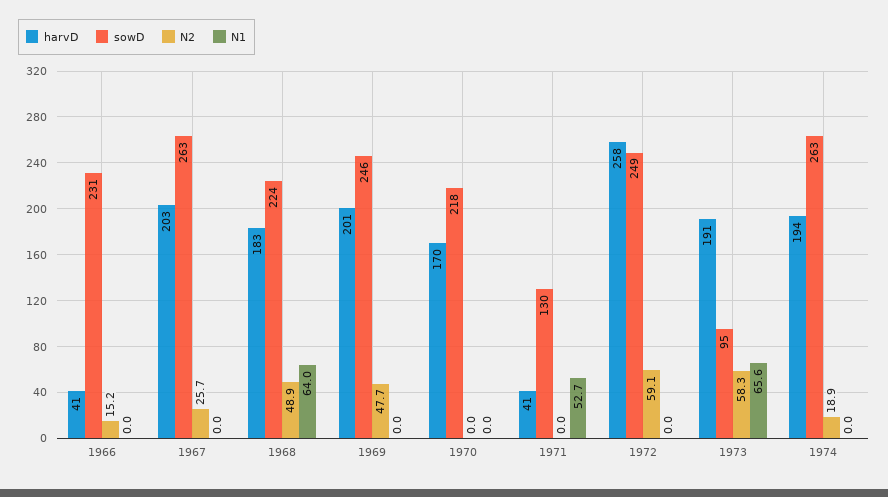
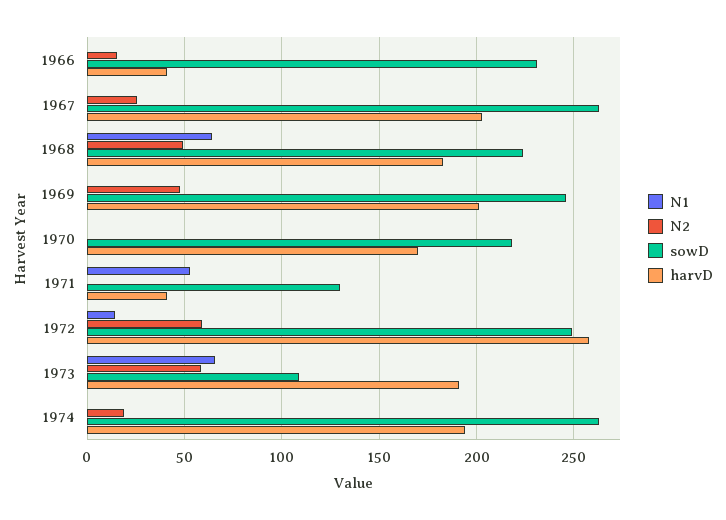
  {
    "harvD": {
      "1966": 41,
      "1967": 203,
      "1968": 183,
      "1969": 201,
      "1970": 170,
      "1971": 41,
      "1972": 258,
      "1973": 191,
      "1974": 194
    },
    "sowD": {
      "1966": 231,
      "1967": 263,
      "1968": 224,
      "1969": 246,
      "1970": 218,
      "1971": 130,
      "1972": 249,
-     "1973": 95,
+     "1973": 110,
      "1974": 263
    },
    "N2": {
      "1966": 15.2,
      "1967": 25.7,
      "1968": 48.9,
      "1969": 47.7,
      "1970": 0,
      "1971": 0,
      "1972": 59.1,
      "1973": 58.3,
      "1974": 18.9
    },
    "N1": {
      "1966": 0,
      "1967": 0,
      "1968": 64,
      "1969": 0,
      "1970": 0,
      "1971": 52.7,
-     "1972": 0,
+     "1972": 15,
      "1973": 65.6,
      "1974": 0
    }
  }

